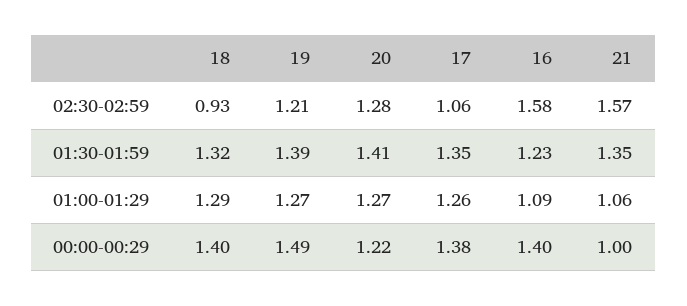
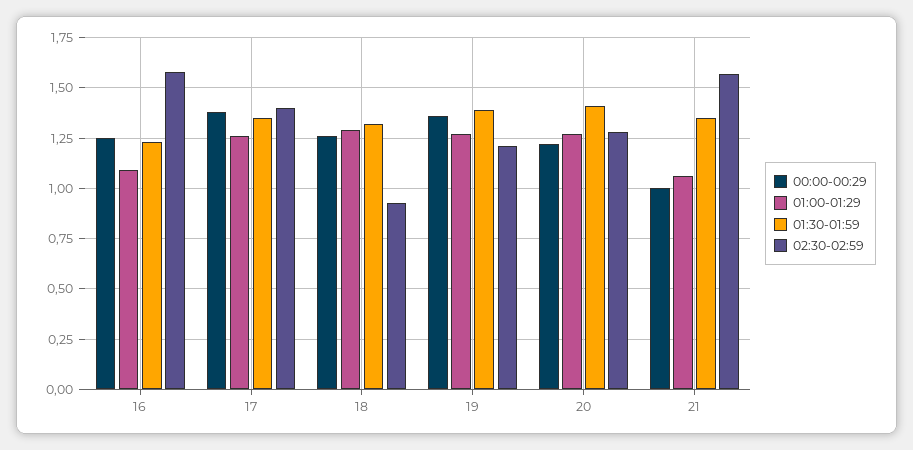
  {
    "02:30-02:59": {
      "18": 0.93,
      "19": 1.21,
      "20": 1.28,
-     "17": 1.06,
+     "17": 1.4,
      "16": 1.58,
      "21": 1.57
    },
    "01:30-01:59": {
      "18": 1.32,
      "19": 1.39,
      "20": 1.41,
      "17": 1.35,
      "16": 1.23,
      "21": 1.35
    },
    "01:00-01:29": {
      "18": 1.29,
      "19": 1.27,
      "20": 1.27,
      "17": 1.26,
      "16": 1.09,
      "21": 1.06
    },
    "00:00-00:29": {
-     "18": 1.4,
+     "18": 1.25,
-     "19": 1.49,
+     "19": 1.35,
      "20": 1.22,
      "17": 1.38,
-     "16": 1.4,
+     "16": 1.25,
      "21": 1
    }
  }

